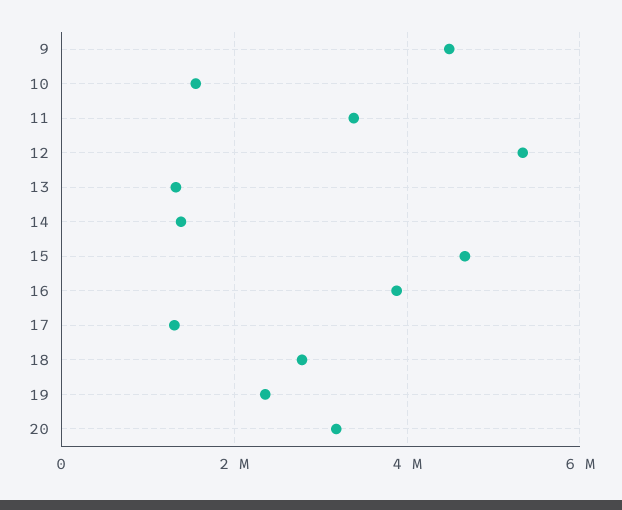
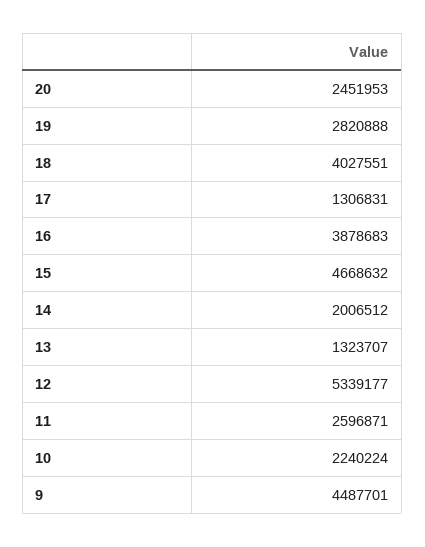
  {
    "9": 4487701,
-   "10": 1600000,
+   "10": 2240224,
-   "11": 3400000,
+   "11": 2596871,
    "12": 5339177,
    "13": 1323707,
-   "14": 1400000,
+   "14": 2006512,
    "15": 4668632,
    "16": 3878683,
    "17": 1306831,
-   "18": 2800000,
+   "18": 4027551,
-   "19": 2400000,
+   "19": 2820888,
-   "20": 3200000
+   "20": 2451953
  }

